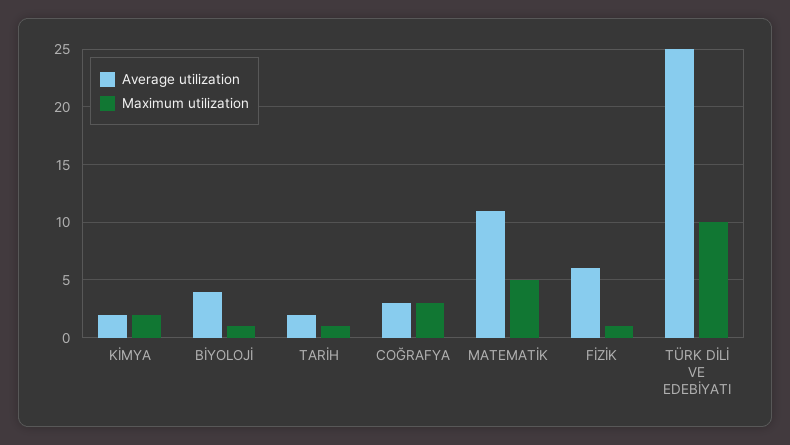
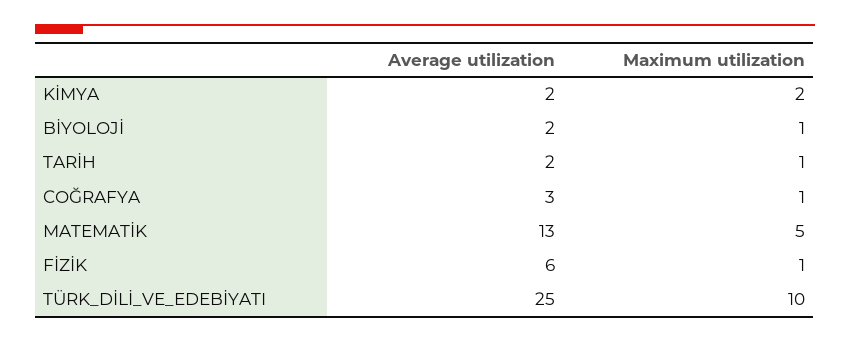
  {
    "Average utilization": {
      "KİMYA": 2,
-     "BİYOLOJİ": 4,
+     "BİYOLOJİ": 2,
      "TARİH": 2,
      "COĞRAFYA": 3,
-     "MATEMATİK": 11,
+     "MATEMATİK": 13,
      "FİZİK": 6,
      "TÜRK DİLİ VE EDEBİYATI": 25
    },
    "Maximum utilization": {
      "KİMYA": 2,
      "BİYOLOJİ": 1,
      "TARİH": 1,
-     "COĞRAFYA": 3,
+     "COĞRAFYA": 1,
      "MATEMATİK": 5,
      "FİZİK": 1,
      "TÜRK DİLİ VE EDEBİYATI": 10
    }
  }

